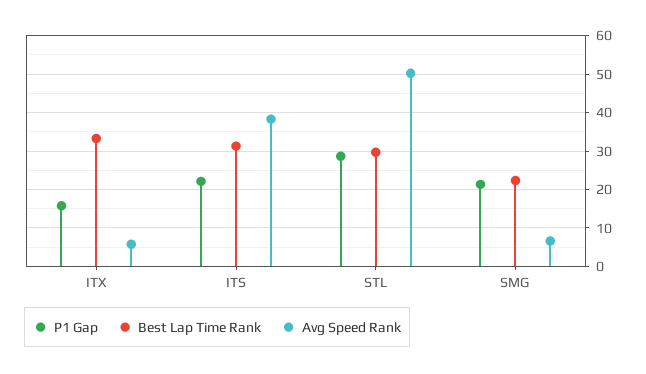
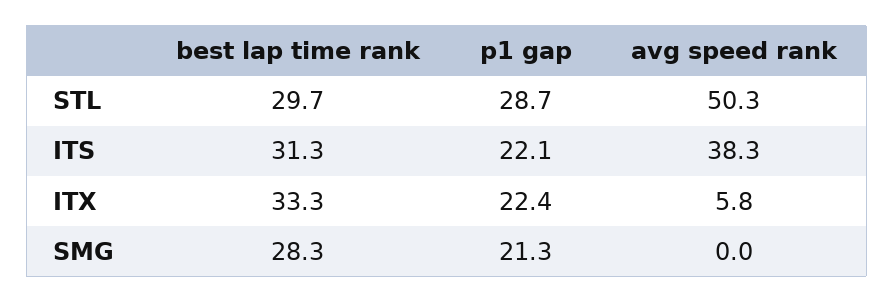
  {
    "P1 Gap": {
-     "ITX": 16,
+     "ITX": 22.4,
      "ITS": 22.1,
      "STL": 28.7,
      "SMG": 21.3
    },
    "Best Lap Time Rank": {
      "ITX": 33.3,
      "ITS": 31.3,
      "STL": 29.7,
-     "SMG": 22
+     "SMG": 28.3
    },
    "Avg Speed Rank": {
      "ITX": 5.8,
      "ITS": 38.3,
      "STL": 50.3,
-     "SMG": 6
+     "SMG": 0
    }
  }

